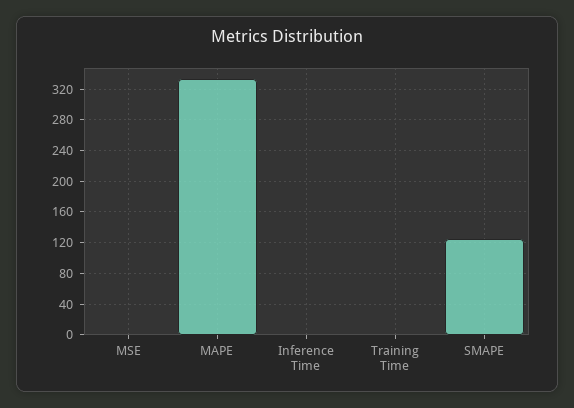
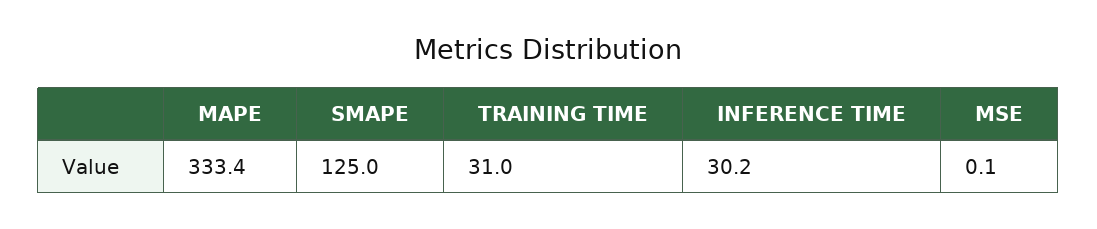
  {
    "MSE": 0.1,
    "MAPE": 333.4,
-   "Inference Time": 0,
+   "Inference Time": 30.2,
-   "Training Time": 0,
+   "Training Time": 31,
    "SMAPE": 125
  }

